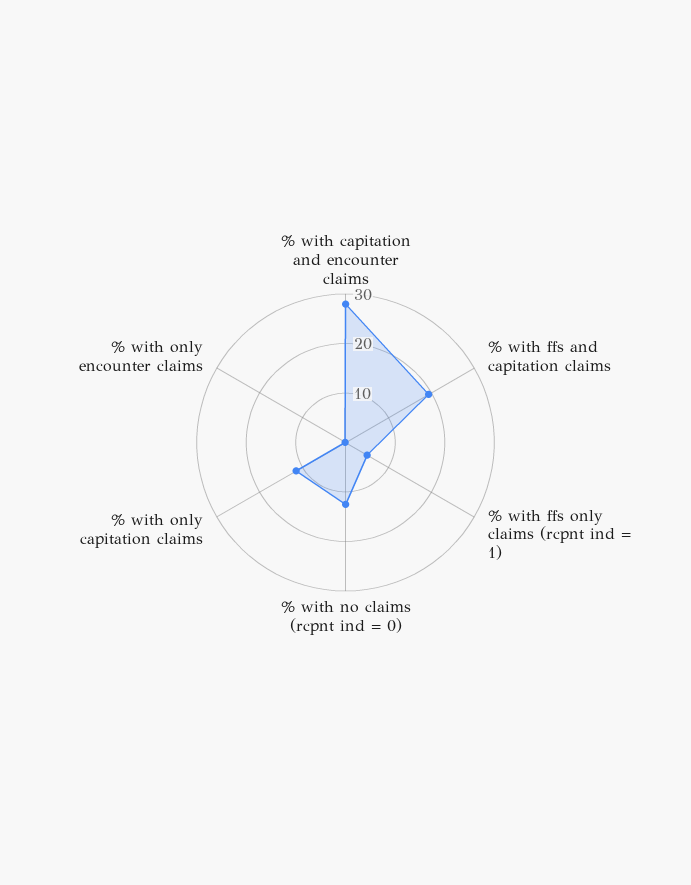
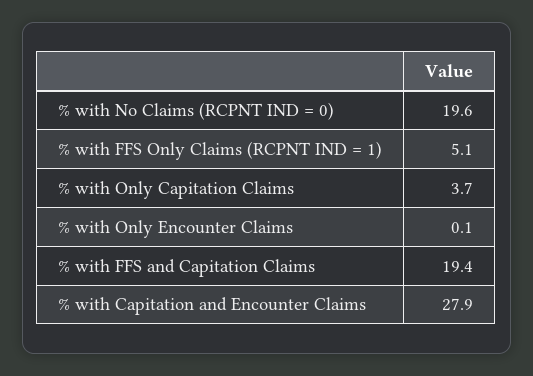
  {
    "% with capitation and encounter claims": 27.9,
    "% with ffs and capitation claims": 19.4,
    "% with ffs only claims (rcpnt ind = 1)": 5.1,
-   "% with no claims (rcpnt ind = 0)": 12,
+   "% with no claims (rcpnt ind = 0)": 19.6,
-   "% with only capitation claims": 12,
+   "% with only capitation claims": 3.7,
    "% with only encounter claims": 0.1
  }

